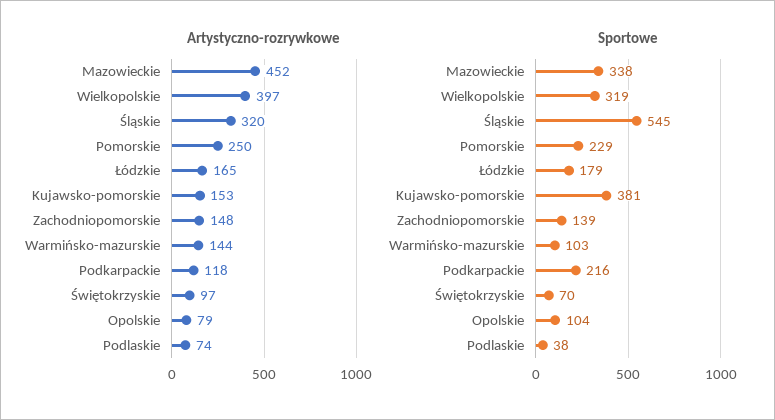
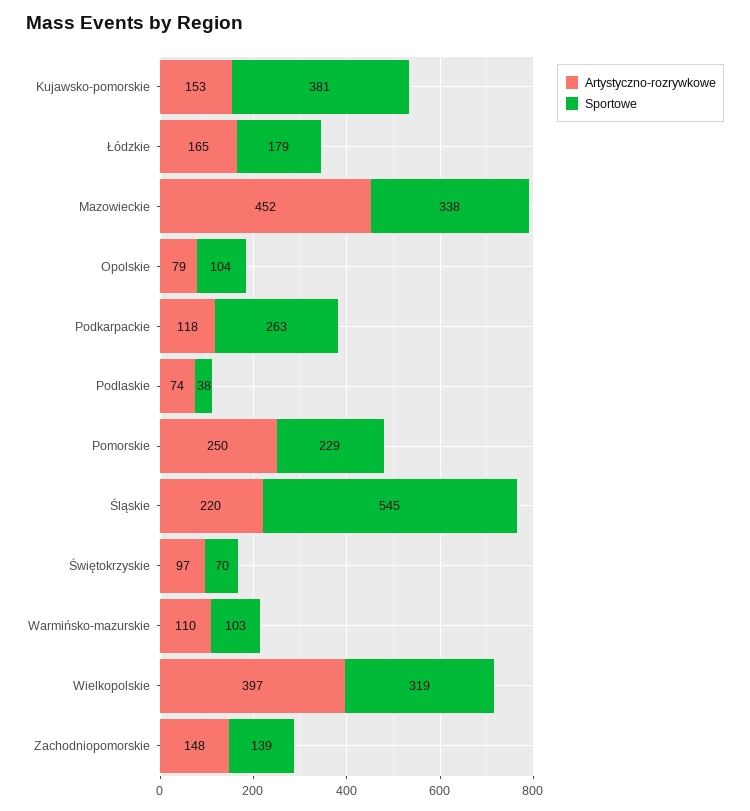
  {
    "Artystyczno-rozrywkowe": {
      "Mazowieckie": 452,
      "Wielkopolskie": 397,
-     "Śląskie": 320,
+     "Śląskie": 220,
      "Pomorskie": 250,
      "Łódzkie": 165,
      "Kujawsko-pomorskie": 153,
      "Zachodniopomorskie": 148,
-     "Warmińsko-mazurskie": 144,
+     "Warmińsko-mazurskie": 110,
      "Podkarpackie": 118,
      "Świętokrzyskie": 97,
      "Opolskie": 79,
      "Podlaskie": 74
    },
    "Sportowe": {
      "Mazowieckie": 338,
      "Wielkopolskie": 319,
      "Śląskie": 545,
      "Pomorskie": 229,
      "Łódzkie": 179,
      "Kujawsko-pomorskie": 381,
      "Zachodniopomorskie": 139,
      "Warmińsko-mazurskie": 103,
-     "Podkarpackie": 216,
+     "Podkarpackie": 263,
      "Świętokrzyskie": 70,
      "Opolskie": 104,
      "Podlaskie": 38
    }
  }

